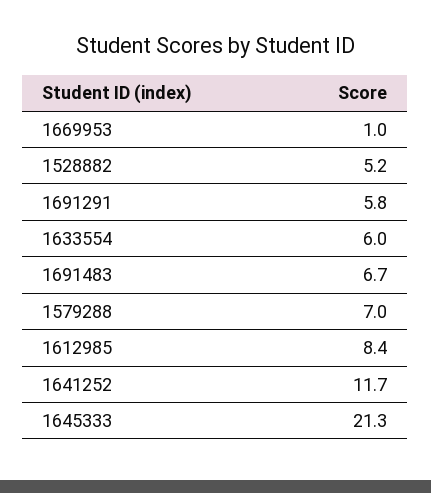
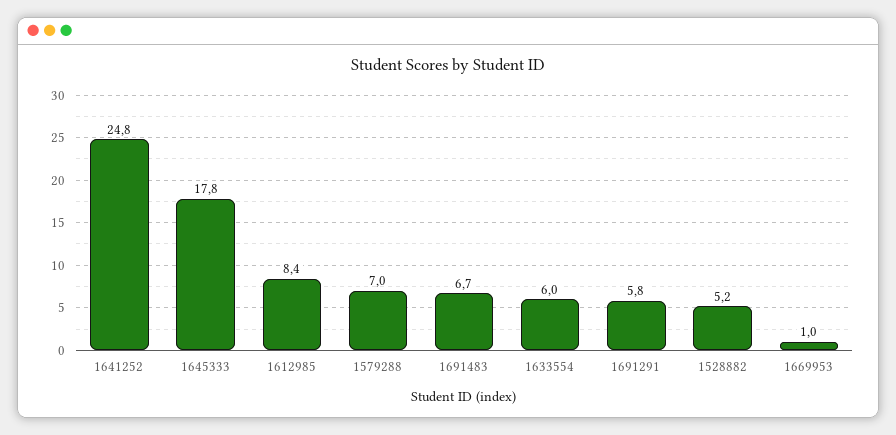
  {
    "1669953": 1,
    "1528882": 5.2,
    "1691291": 5.8,
    "1633554": 6,
    "1691483": 6.7,
    "1579288": 7,
    "1612985": 8.4,
-   "1641252": 11.7,
+   "1641252": 24.8,
-   "1645333": 21.3
+   "1645333": 17.8
  }

